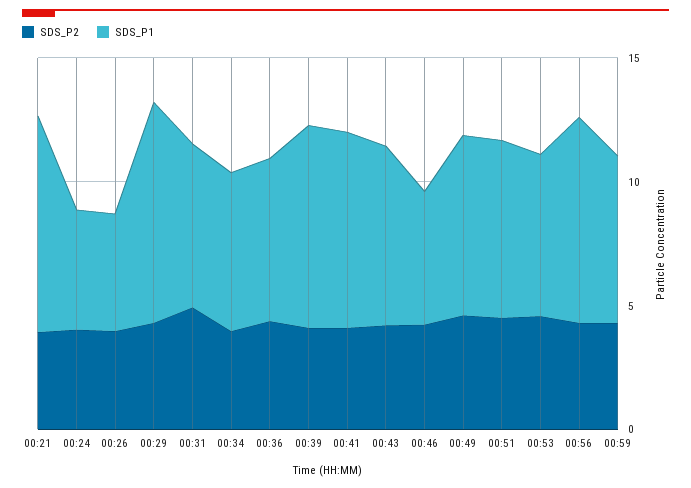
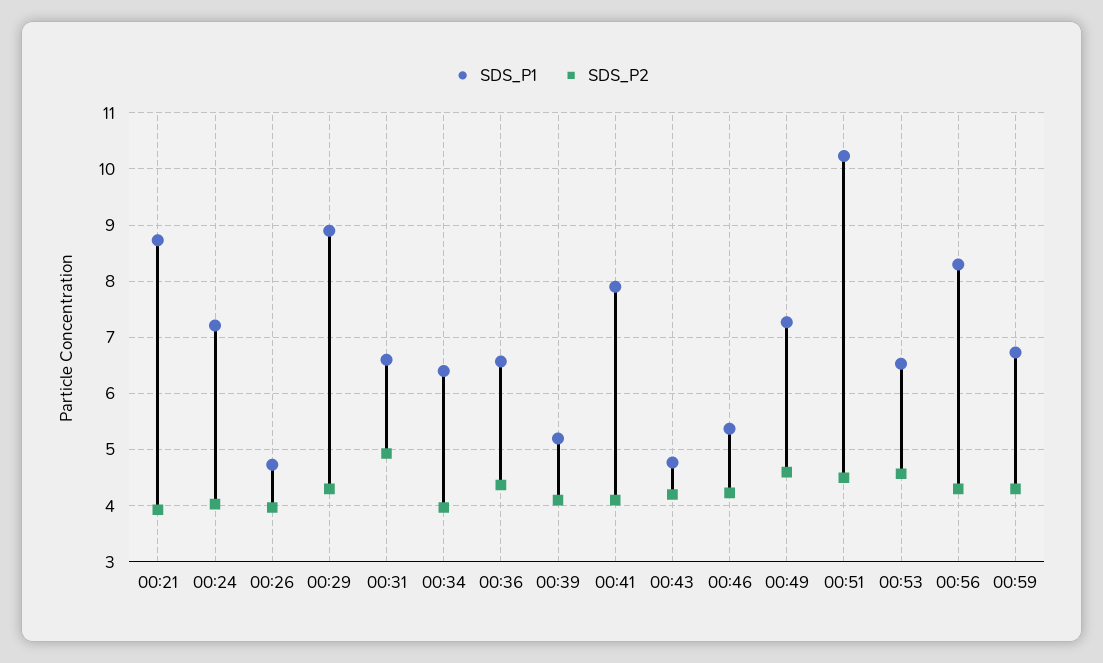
  {
    "SDS_P2": {
      "00:21": 4,
      "00:24": 4,
      "00:26": 4,
      "00:29": 4.4,
      "00:31": 5,
      "00:34": 4,
      "00:36": 4.4,
      "00:39": 4.2,
      "00:41": 4.2,
      "00:43": 4.2,
      "00:46": 4.2,
      "00:49": 4.6,
      "00:51": 4.6,
      "00:53": 4.6,
      "00:56": 4.4,
      "00:59": 4.4
    },
    "SDS_P1": {
      "00:21": 8.8,
-     "00:24": 5,
+     "00:24": 7.2,
      "00:26": 4.8,
      "00:29": 9,
      "00:31": 6.6,
      "00:34": 6.4,
      "00:36": 6.6,
-     "00:39": 8,
+     "00:39": 5.2,
      "00:41": 8,
-     "00:43": 7,
+     "00:43": 4.8,
      "00:46": 5.4,
      "00:49": 7.2,
-     "00:51": 7,
+     "00:51": 10.2,
      "00:53": 6.6,
      "00:56": 8.4,
      "00:59": 6.8
    }
  }

